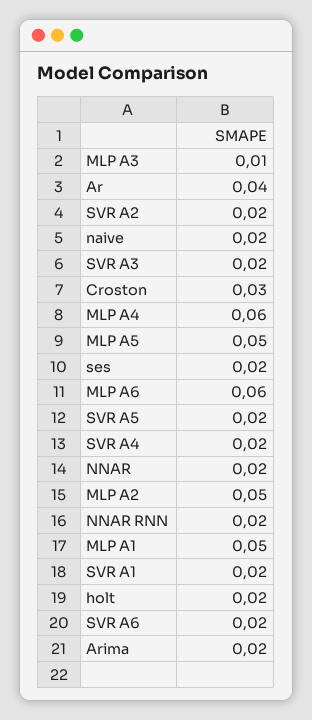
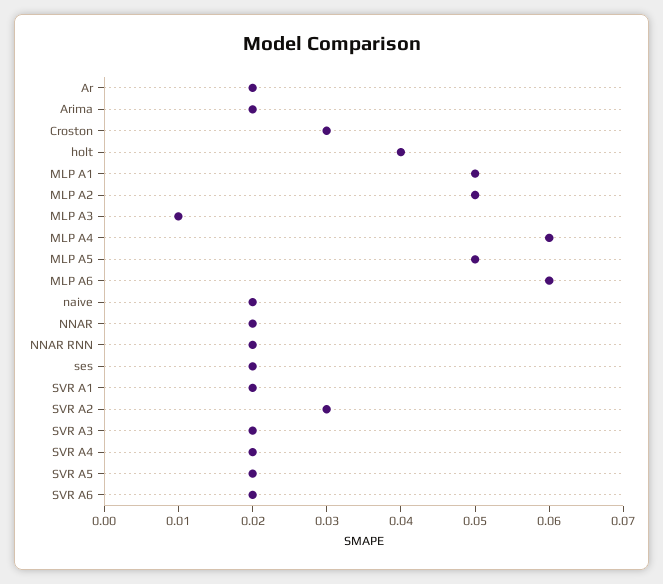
  {
    "MLP A3": 0.01,
-   "Ar": 0.04,
+   "Ar": 0.02,
-   "SVR A2": 0.02,
+   "SVR A2": 0.03,
    "naive": 0.02,
    "SVR A3": 0.02,
    "Croston": 0.03,
    "MLP A4": 0.06,
    "MLP A5": 0.05,
    "ses": 0.02,
    "MLP A6": 0.06,
    "SVR A5": 0.02,
    "SVR A4": 0.02,
    "NNAR": 0.02,
    "MLP A2": 0.05,
    "NNAR RNN": 0.02,
    "MLP A1": 0.05,
    "SVR A1": 0.02,
-   "holt": 0.02,
+   "holt": 0.04,
    "SVR A6": 0.02,
    "Arima": 0.02
  }

